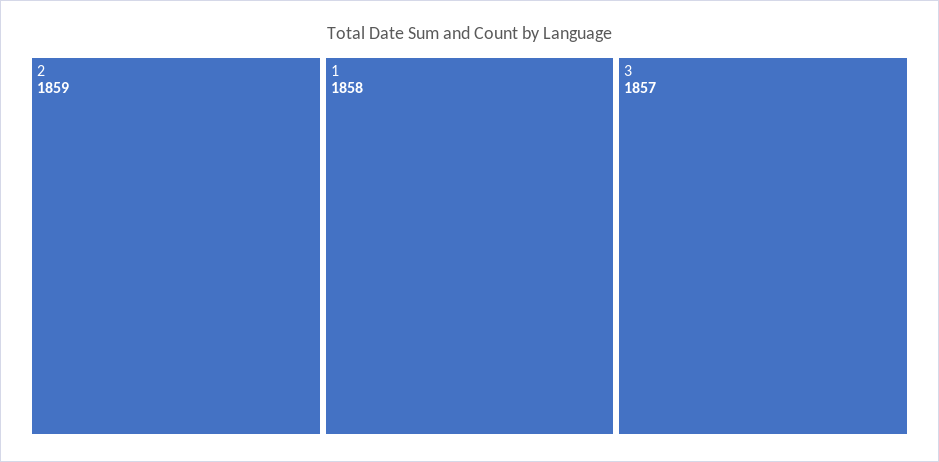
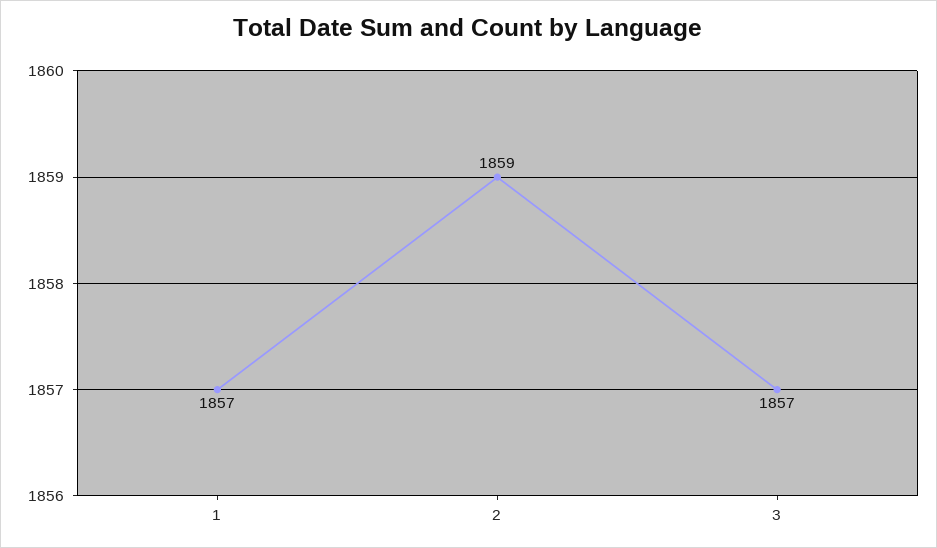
  {
    "2": 1859,
-   "1": 1858,
+   "1": 1857,
    "3": 1857
  }

